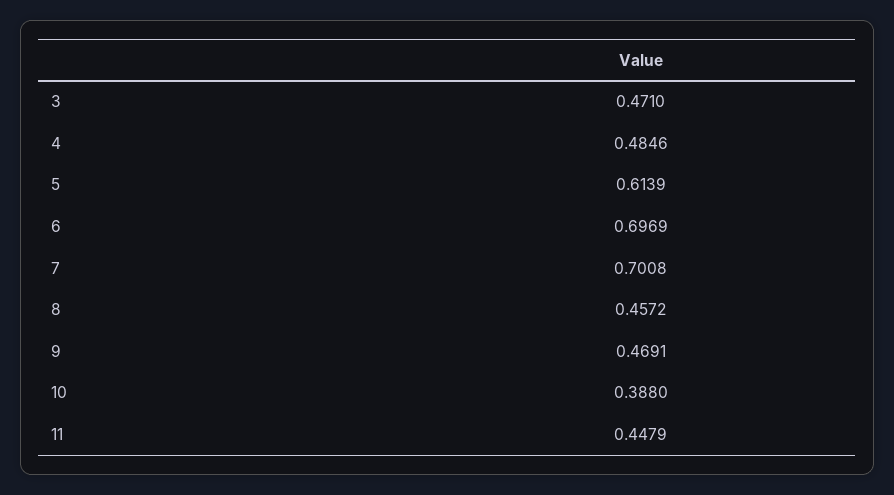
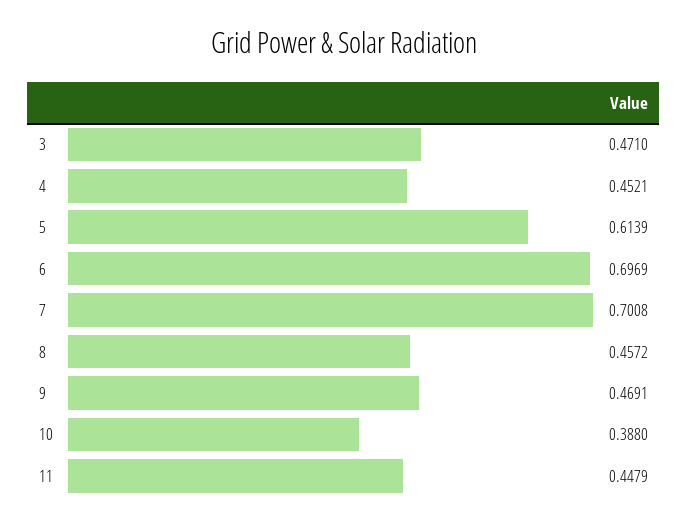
  {
    "3": 0.471,
-   "4": 0.4846,
+   "4": 0.4521,
    "5": 0.6139,
    "6": 0.6969,
    "7": 0.7008,
    "8": 0.4572,
    "9": 0.4691,
    "10": 0.388,
    "11": 0.4479
  }

